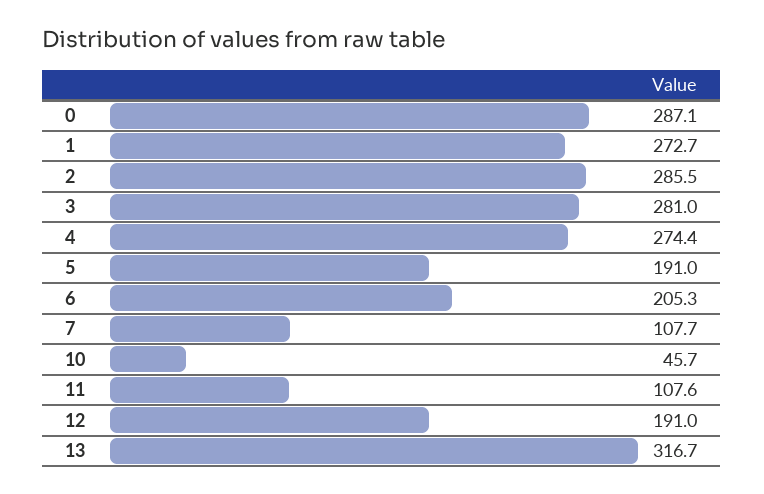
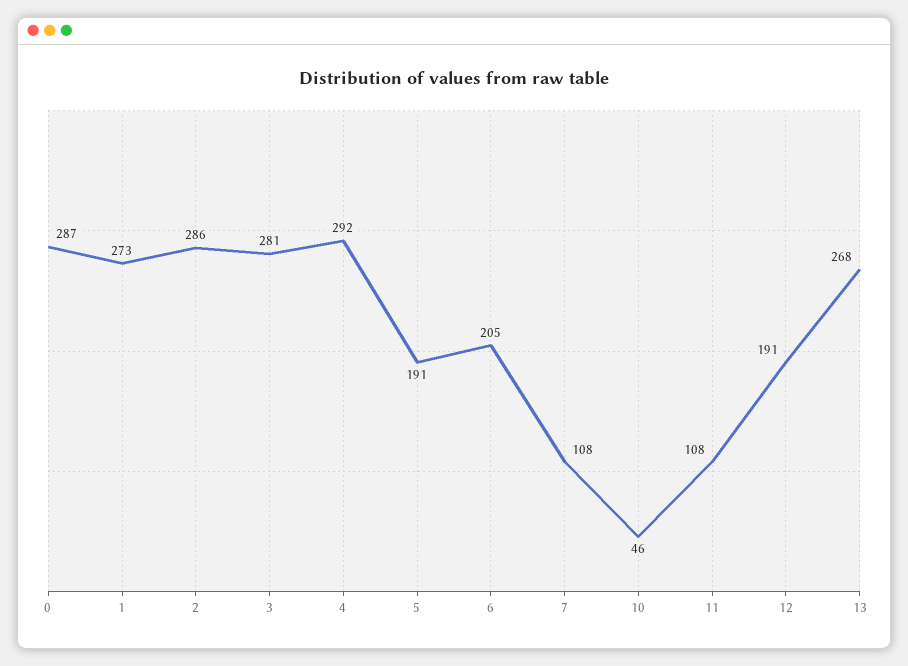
  {
    "0": 287.1,
    "1": 272.7,
    "2": 285.5,
    "3": 281,
-   "4": 274.4,
+   "4": 292,
    "5": 191,
    "6": 205.3,
    "7": 107.7,
    "10": 45.7,
    "11": 107.6,
    "12": 191,
-   "13": 316.7
+   "13": 268
  }

